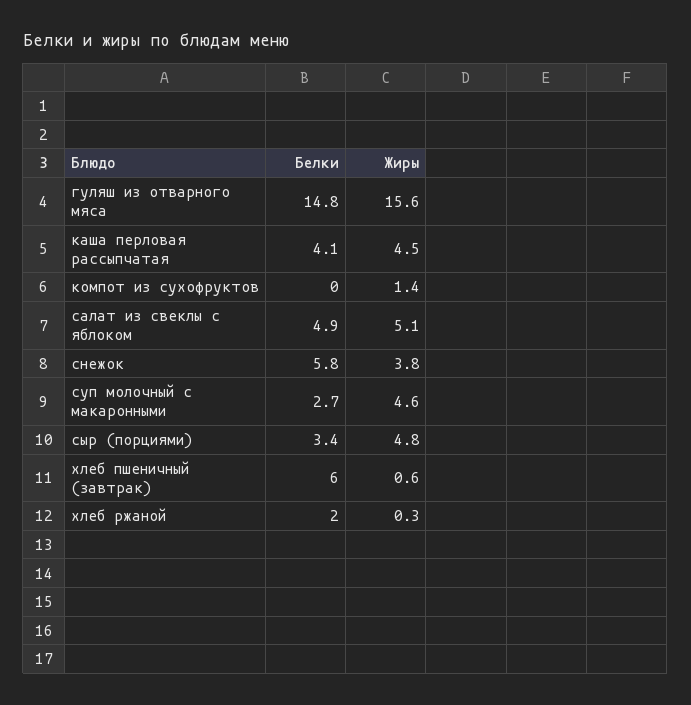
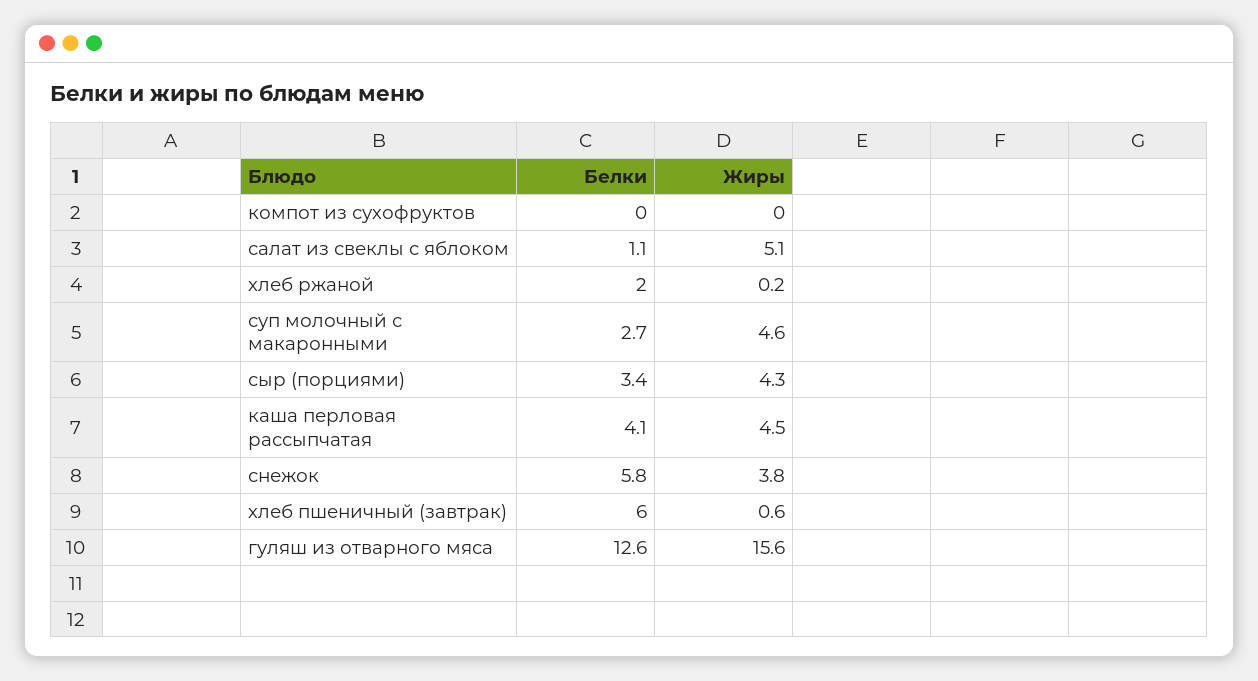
  {
    "Белки": {
-     "гуляш из отварного мяса": 14.8,
+     "гуляш из отварного мяса": 12.6,
      "каша перловая рассыпчатая": 4.1,
      "компот из сухофруктов": 0,
-     "салат из свеклы с яблоком": 4.9,
+     "салат из свеклы с яблоком": 1.1,
      "снежок": 5.8,
      "суп молочный с макаронными": 2.7,
      "сыр (порциями)": 3.4,
      "хлеб пшеничный (завтрак)": 6,
      "хлеб ржаной": 2
    },
    "Жиры": {
      "гуляш из отварного мяса": 15.6,
      "каша перловая рассыпчатая": 4.5,
-     "компот из сухофруктов": 1.4,
+     "компот из сухофруктов": 0,
      "салат из свеклы с яблоком": 5.1,
      "снежок": 3.8,
      "суп молочный с макаронными": 4.6,
-     "сыр (порциями)": 4.8,
+     "сыр (порциями)": 4.3,
      "хлеб пшеничный (завтрак)": 0.6,
-     "хлеб ржаной": 0.3
+     "хлеб ржаной": 0.2
    }
  }

